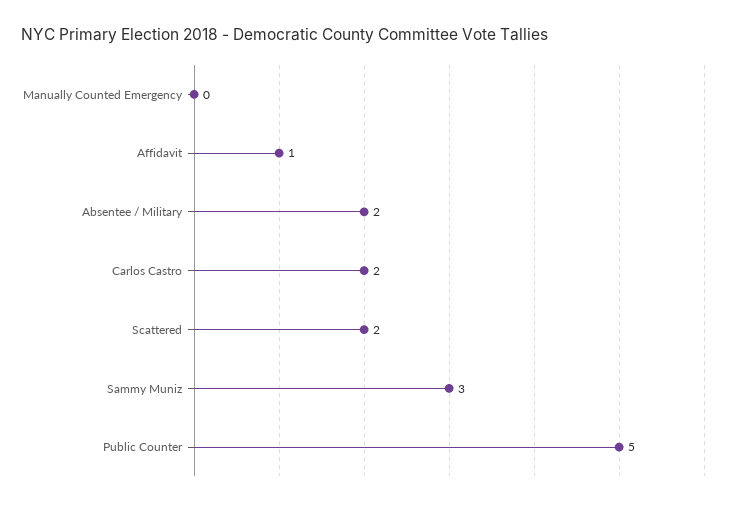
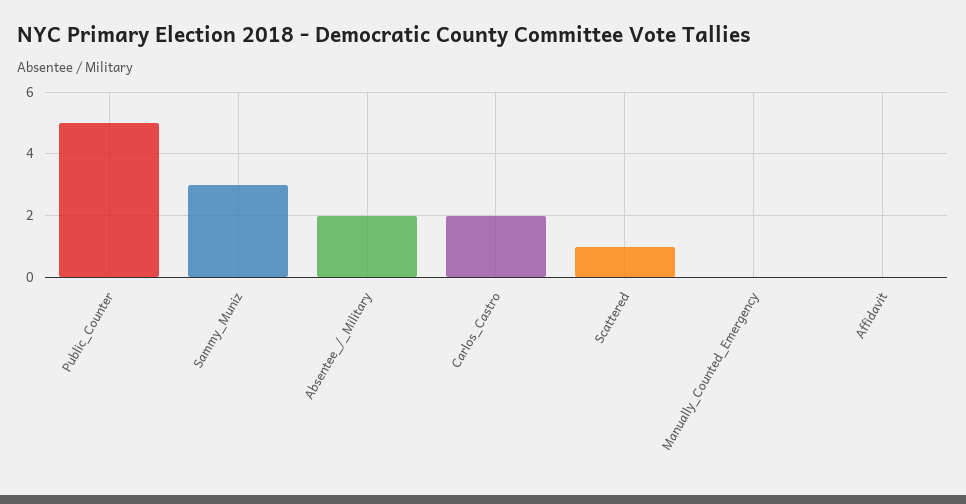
  {
    "Manually Counted Emergency": 0,
-   "Affidavit": 1,
+   "Affidavit": 0,
    "Absentee / Military": 2,
    "Carlos Castro": 2,
-   "Scattered": 2,
+   "Scattered": 1,
    "Sammy Muniz": 3,
    "Public Counter": 5
  }

